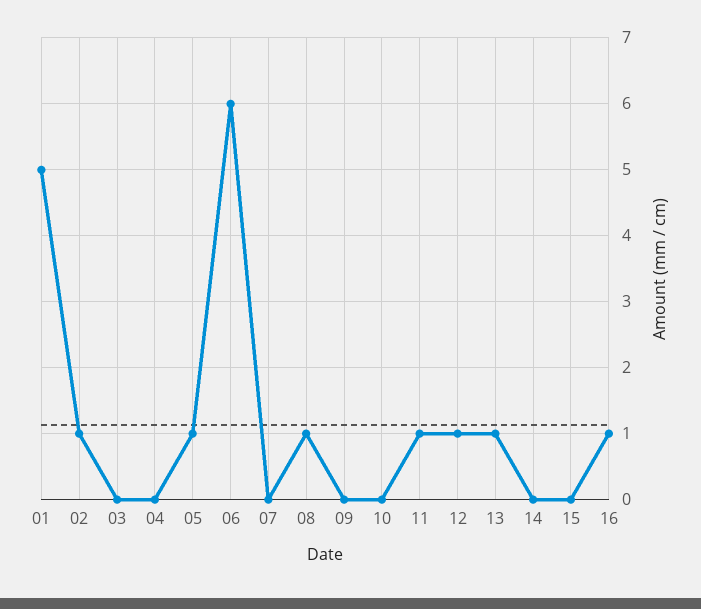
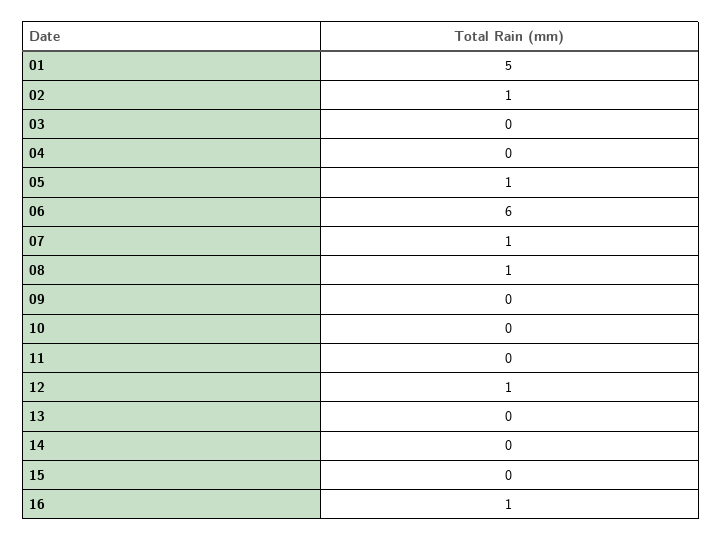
  {
    "01": 5,
    "02": 1,
    "03": 0,
    "04": 0,
    "05": 1,
    "06": 6,
-   "07": 0,
+   "07": 1,
    "08": 1,
    "09": 0,
    "10": 0,
-   "11": 1,
+   "11": 0,
    "12": 1,
-   "13": 1,
+   "13": 0,
    "14": 0,
    "15": 0,
    "16": 1
  }

